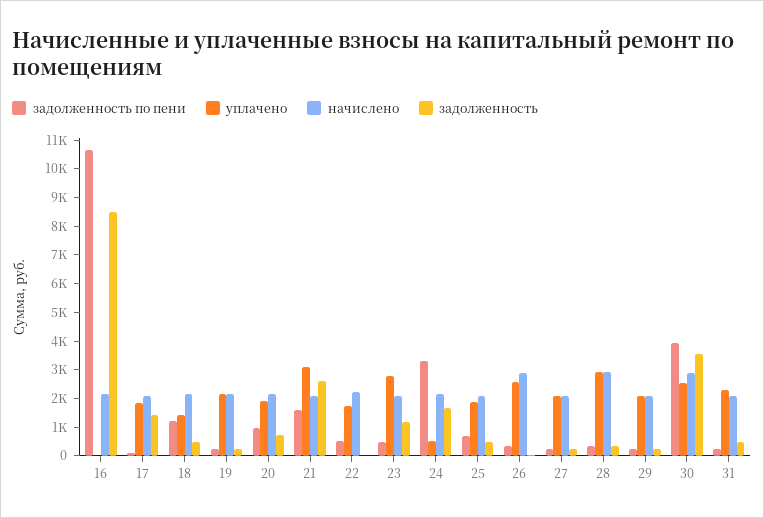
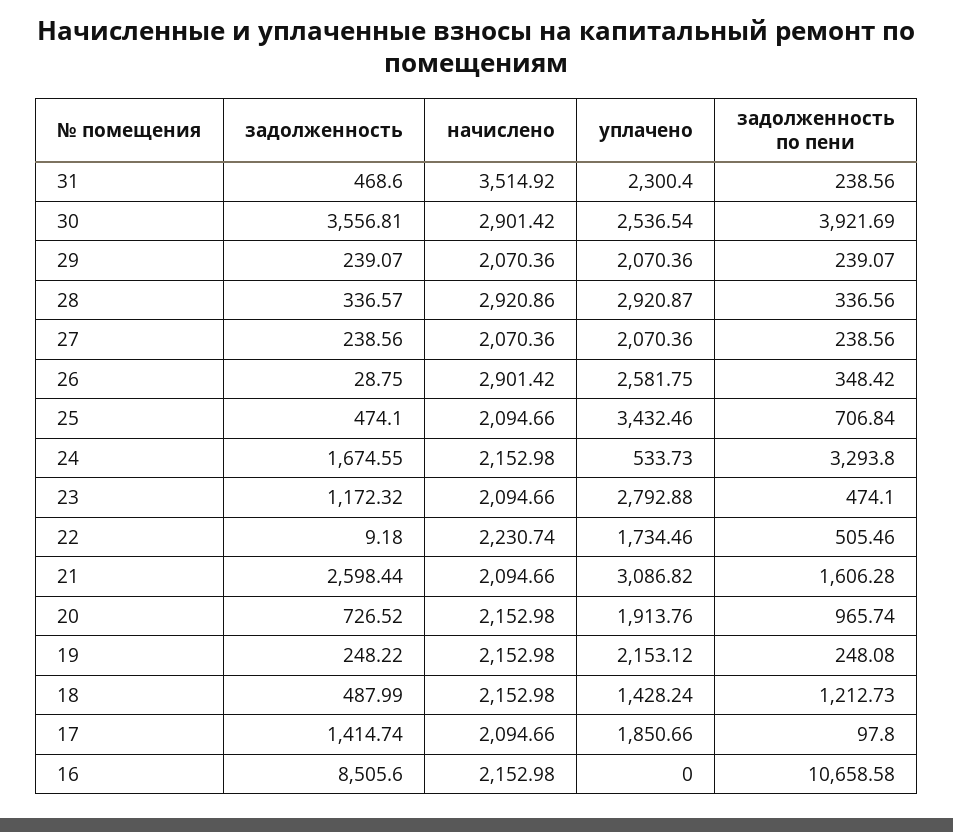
  {
    "задолженность по пени": {
      "16": 10658.58,
      "17": 97.8,
      "18": 1212.73,
      "19": 248.08,
      "20": 965.74,
      "21": 1606.28,
      "22": 505.46,
      "23": 474.1,
      "24": 3293.8,
      "25": 706.84,
      "26": 348.42,
      "27": 238.56,
      "28": 336.56,
      "29": 239.07,
      "30": 3921.69,
      "31": 238.56
    },
    "уплачено": {
      "16": 0,
      "17": 1850.66,
      "18": 1428.24,
      "19": 2153.12,
      "20": 1913.76,
      "21": 3086.82,
      "22": 1734.46,
      "23": 2792.88,
      "24": 533.73,
-     "25": 2000,
+     "25": 3432.46,
      "26": 2581.75,
      "27": 2070.36,
      "28": 2920.87,
      "29": 2070.36,
      "30": 2536.54,
      "31": 2300.4
    },
    "начислено": {
      "16": 2152.98,
      "17": 2094.66,
      "18": 2152.98,
      "19": 2152.98,
      "20": 2152.98,
      "21": 2094.66,
      "22": 2230.74,
      "23": 2094.66,
      "24": 2152.98,
      "25": 2094.66,
      "26": 2901.42,
      "27": 2070.36,
      "28": 2920.86,
      "29": 2070.36,
      "30": 2901.42,
-     "31": 2000
+     "31": 3514.92
    },
    "задолженность": {
      "16": 8505.6,
      "17": 1414.74,
      "18": 487.99,
      "19": 248.22,
      "20": 726.52,
      "21": 2598.44,
      "22": 9.18,
      "23": 1172.32,
      "24": 1674.55,
      "25": 474.1,
      "26": 28.75,
      "27": 238.56,
      "28": 336.57,
      "29": 239.07,
      "30": 3556.81,
      "31": 468.6
    }
  }

